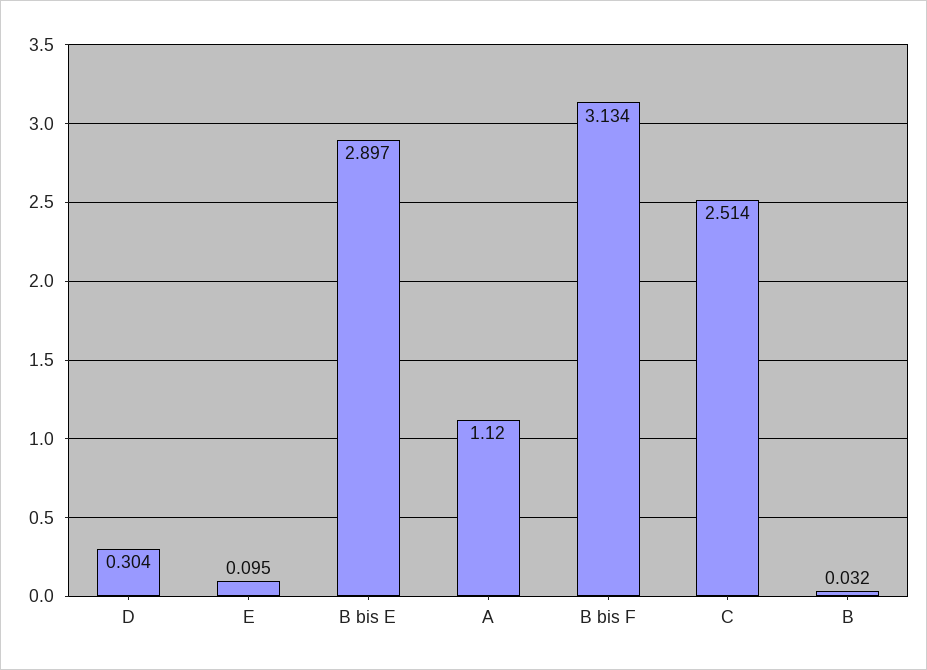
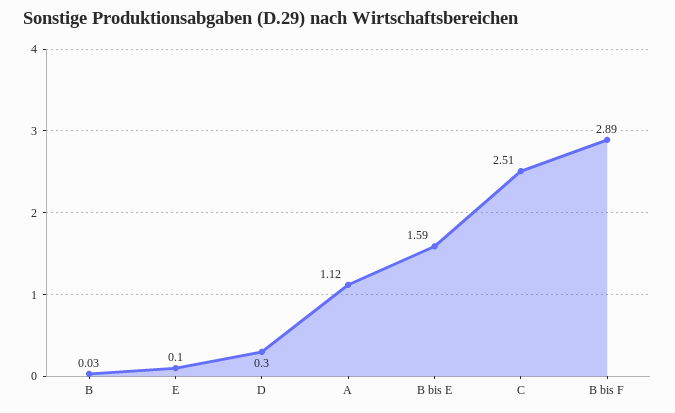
  {
    "D": 0.304,
    "E": 0.095,
-   "B bis E": 2.897,
+   "B bis E": 1.59,
    "A": 1.12,
-   "B bis F": 3.134,
+   "B bis F": 2.89,
    "C": 2.514,
    "B": 0.032
  }

